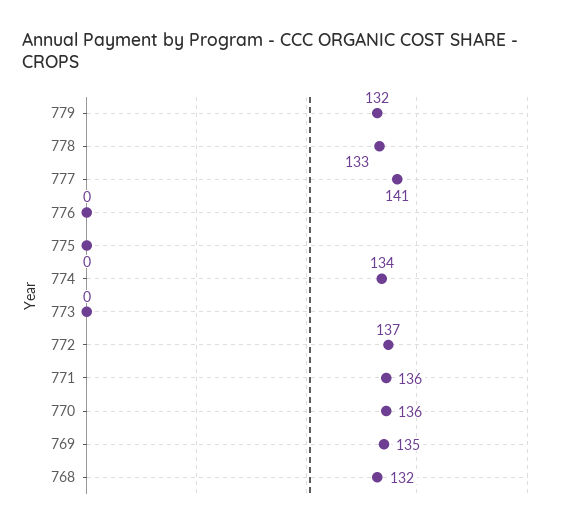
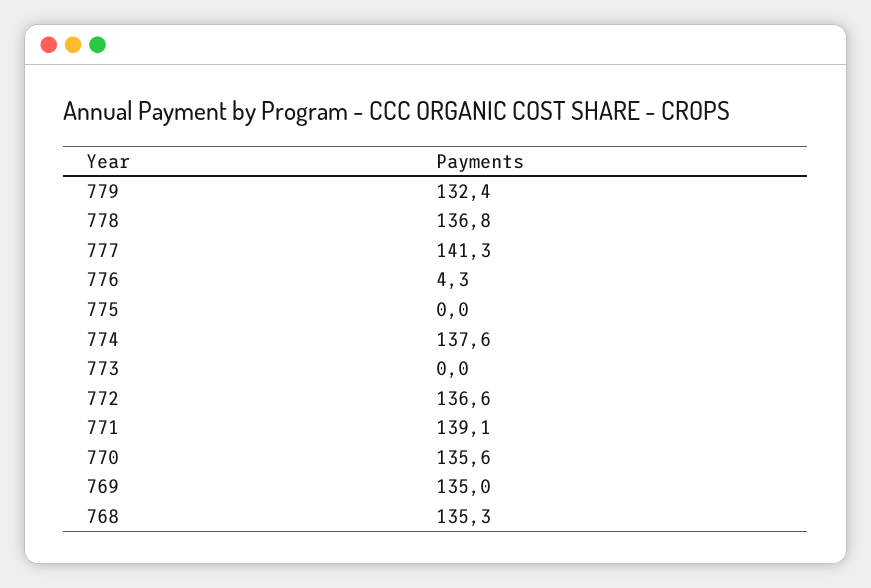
  {
    "779": 132.4,
-   "778": 133,
+   "778": 136.8,
    "777": 141.3,
-   "776": 0,
+   "776": 4.3,
    "775": 0,
-   "774": 134,
+   "774": 137.6,
    "773": 0,
    "772": 136.6,
-   "771": 136,
+   "771": 139.1,
    "770": 135.6,
    "769": 135,
-   "768": 132
+   "768": 135.3
  }

